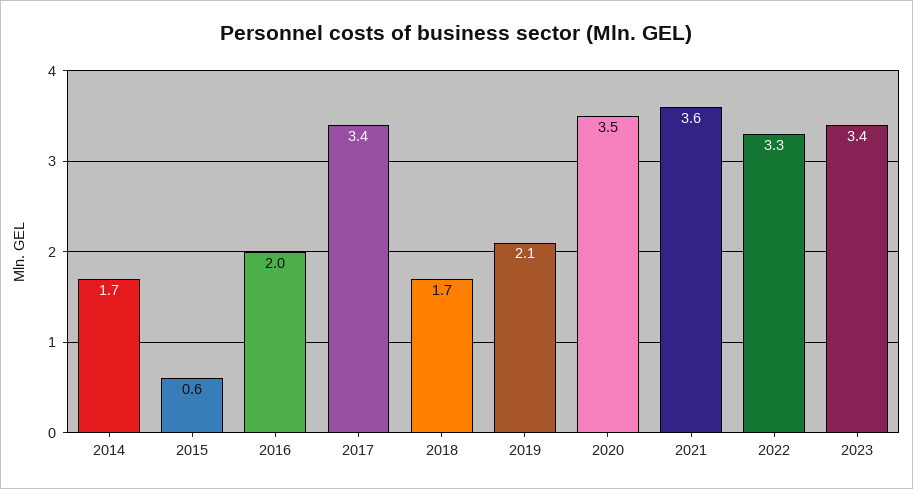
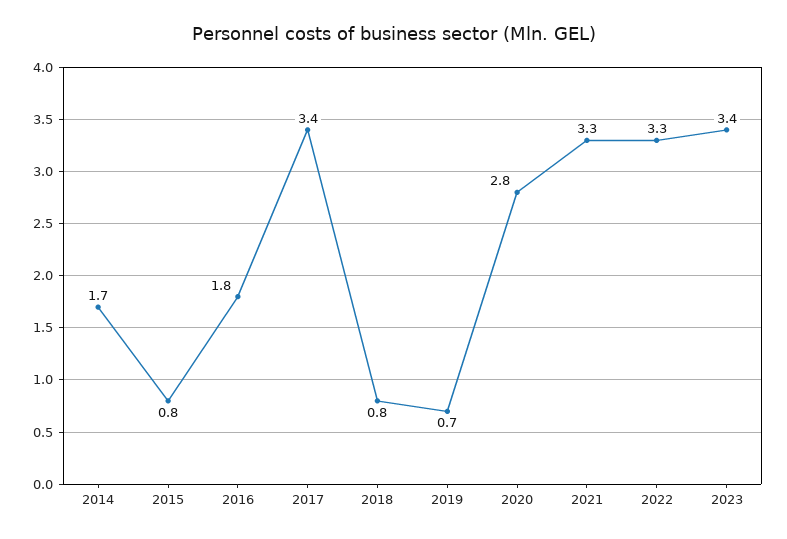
  {
    "2014": 1.7,
-   "2015": 0.6,
+   "2015": 0.8,
-   "2016": 2,
+   "2016": 1.8,
    "2017": 3.4,
-   "2018": 1.7,
+   "2018": 0.8,
-   "2019": 2.1,
+   "2019": 0.7,
-   "2020": 3.5,
+   "2020": 2.8,
-   "2021": 3.6,
+   "2021": 3.3,
    "2022": 3.3,
    "2023": 3.4
  }

